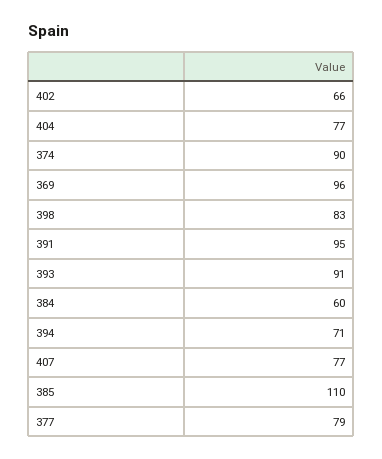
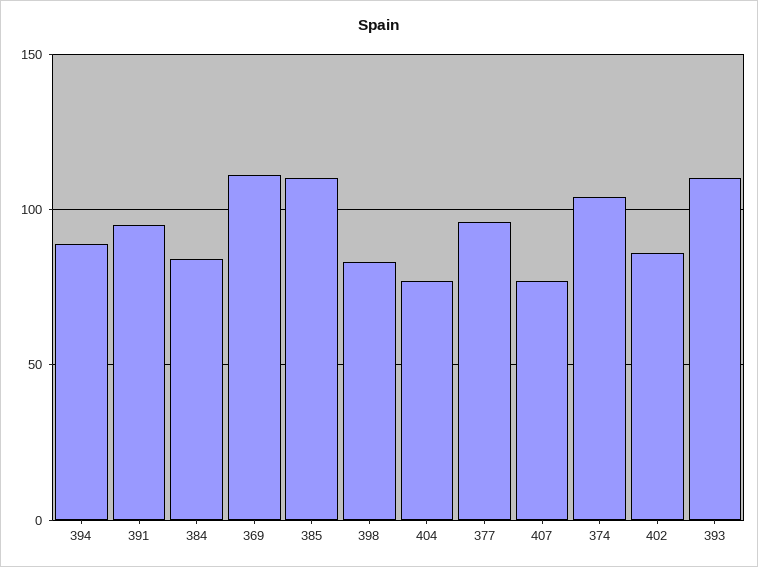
  {
-   "402": 66,
+   "402": 85,
    "404": 77,
-   "374": 90,
+   "374": 105,
-   "369": 96,
+   "369": 110,
    "398": 83,
    "391": 95,
-   "393": 91,
+   "393": 110,
-   "384": 60,
+   "384": 85,
-   "394": 71,
+   "394": 90,
    "407": 77,
    "385": 110,
-   "377": 79
+   "377": 95
  }

